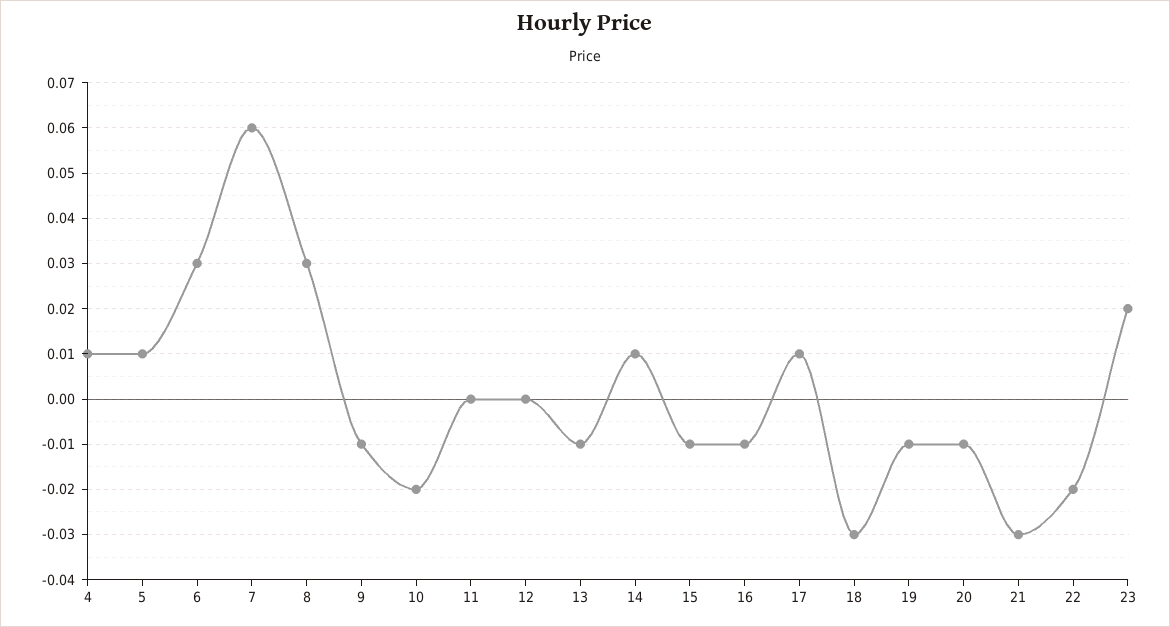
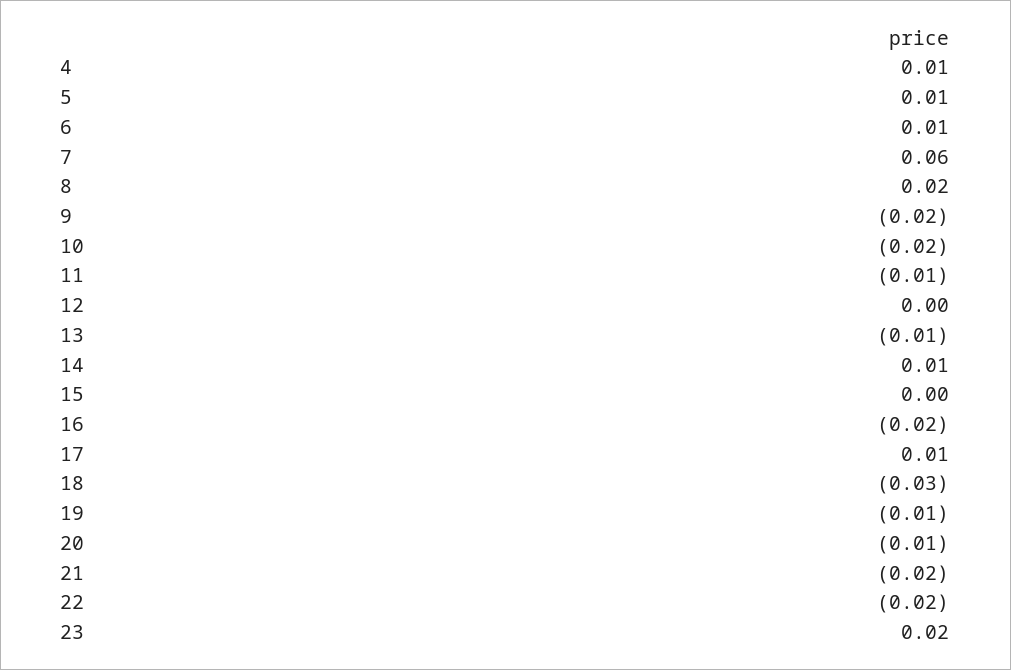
  {
    "4": 0.01,
    "5": 0.01,
-   "6": 0.03,
+   "6": 0.01,
    "7": 0.06,
-   "8": 0.03,
+   "8": 0.02,
-   "9": -0.01,
+   "9": -0.02,
    "10": -0.02,
-   "11": 0,
+   "11": -0.01,
    "12": 0,
    "13": -0.01,
    "14": 0.01,
-   "15": -0.01,
+   "15": 0,
-   "16": -0.01,
+   "16": -0.02,
    "17": 0.01,
    "18": -0.03,
    "19": -0.01,
    "20": -0.01,
-   "21": -0.03,
+   "21": -0.02,
    "22": -0.02,
    "23": 0.02
  }

